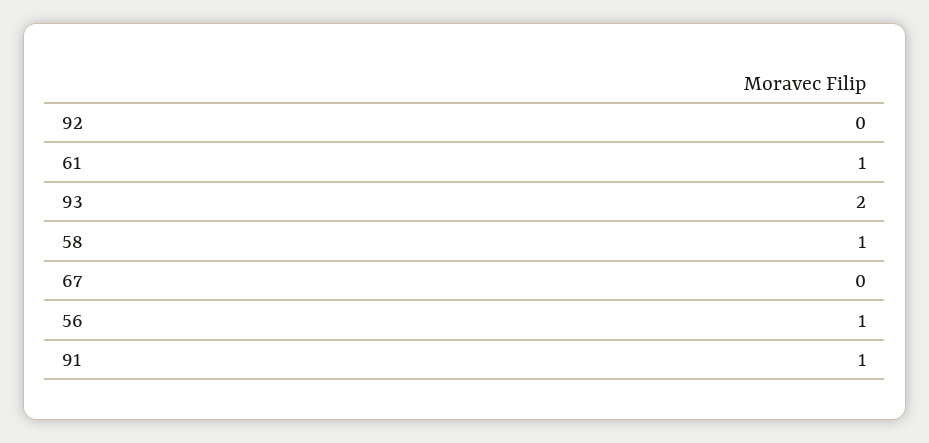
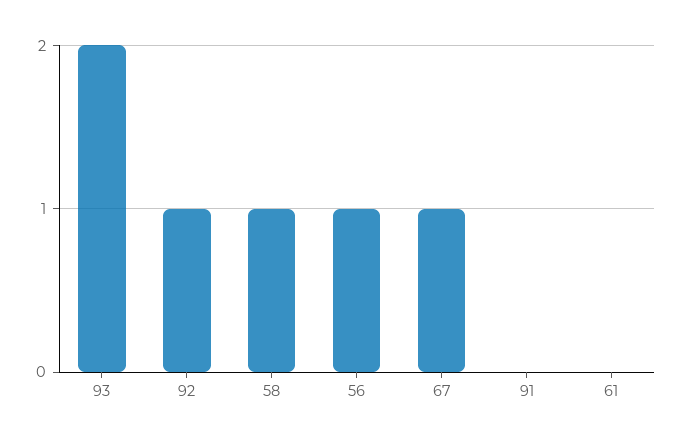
  {
-   "92": 0,
+   "92": 1,
-   "61": 1,
+   "61": 0,
    "93": 2,
    "58": 1,
-   "67": 0,
+   "67": 1,
    "56": 1,
-   "91": 1
+   "91": 0
  }

